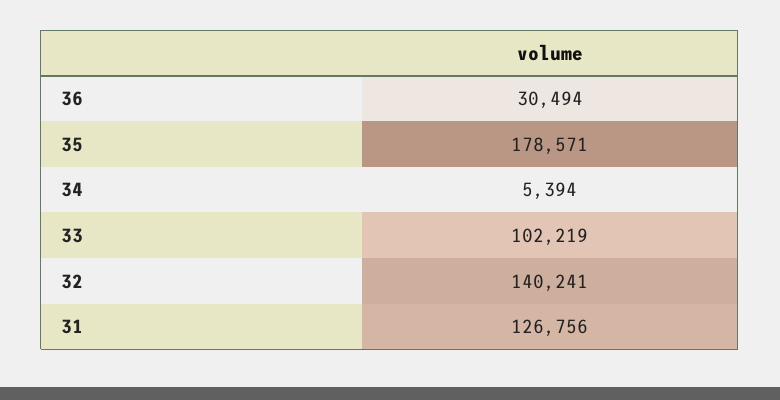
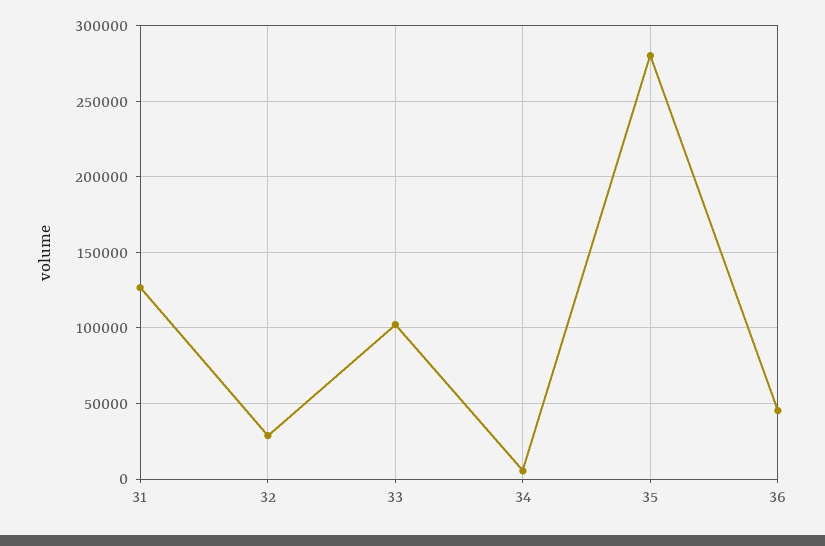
  {
-   "36": 30494,
+   "36": 45000,
-   "35": 178571,
+   "35": 280000,
    "34": 5394,
    "33": 102219,
-   "32": 140241,
+   "32": 30000,
    "31": 126756
  }

